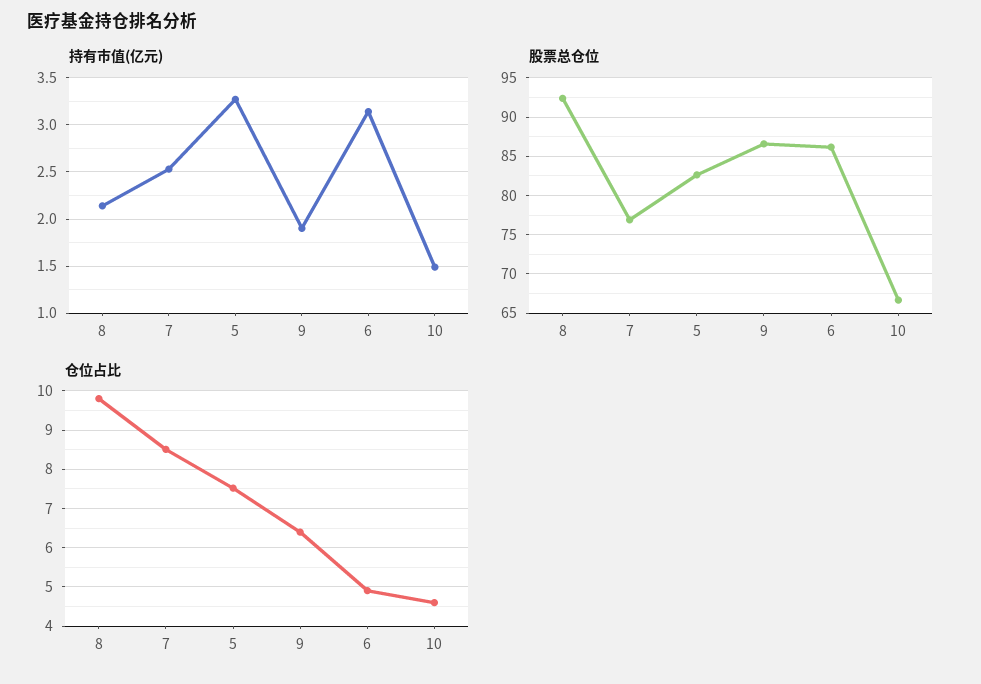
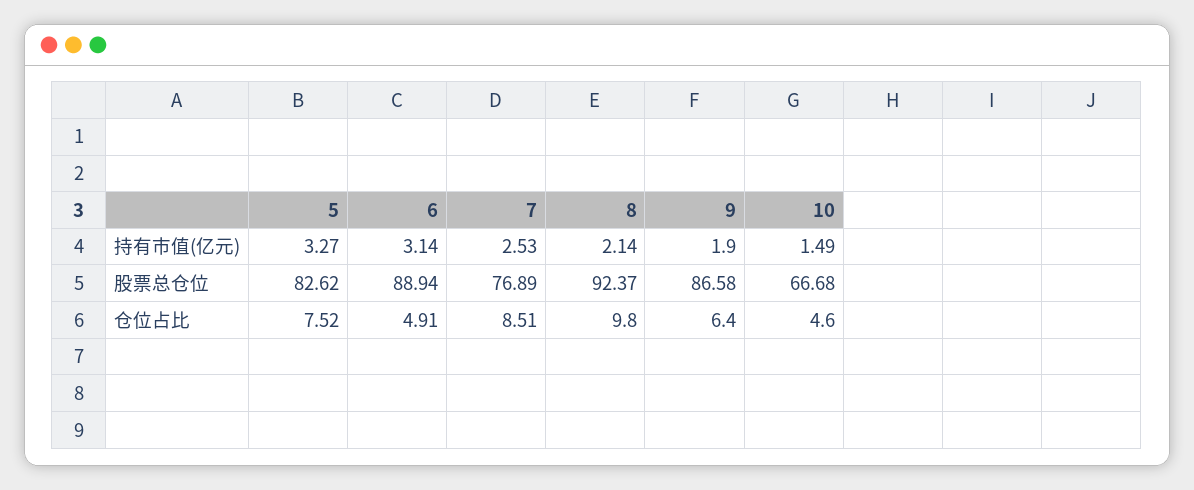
  {
    "持有市值(亿元)": {
      "8": 2.14,
      "7": 2.53,
      "5": 3.27,
      "9": 1.9,
      "6": 3.14,
      "10": 1.49
    },
    "股票总仓位": {
      "8": 92.37,
      "7": 76.89,
      "5": 82.62,
      "9": 86.58,
-     "6": 86,
+     "6": 88.94,
      "10": 66.68
    },
    "仓位占比": {
      "8": 9.8,
      "7": 8.51,
      "5": 7.52,
      "9": 6.4,
      "6": 4.91,
      "10": 4.6
    }
  }

